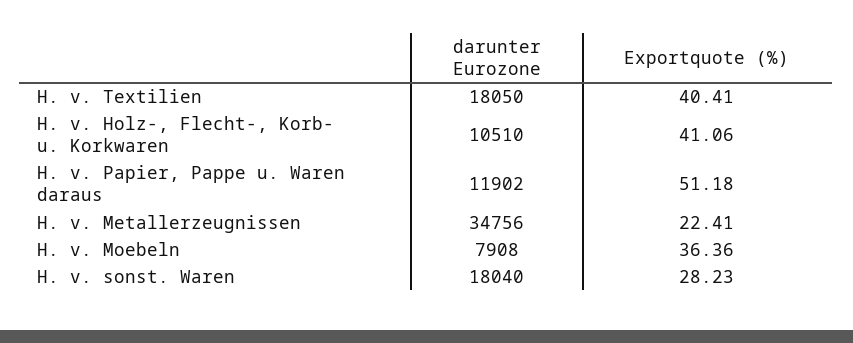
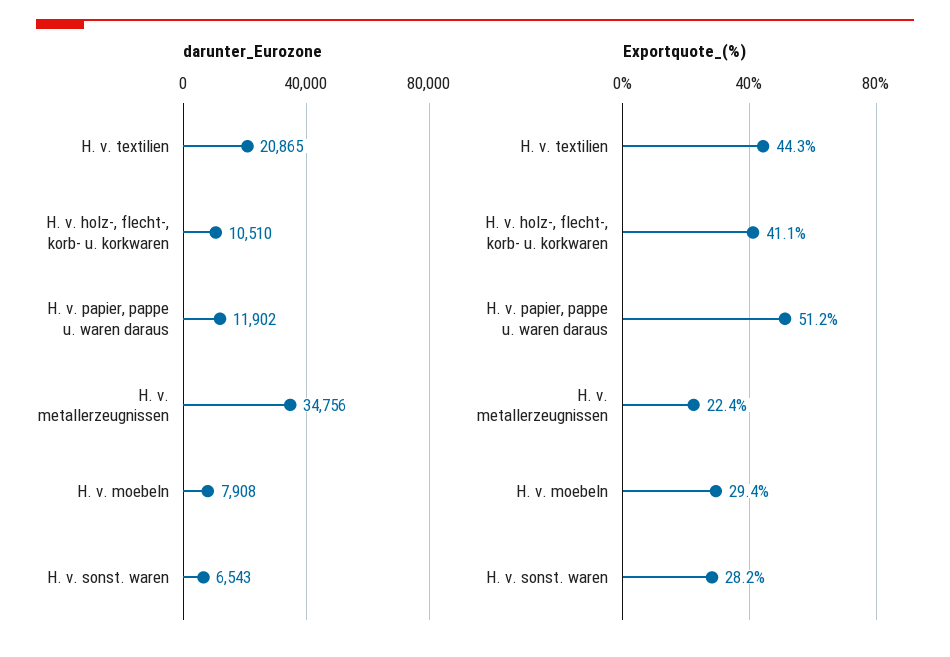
  {
    "darunter Eurozone": {
-     "H. v. Textilien": 18050,
+     "H. v. Textilien": 20865,
      "H. v. Holz-, Flecht-, Korb- u. Korkwaren": 10510,
      "H. v. Papier, Pappe u. Waren daraus": 11902,
      "H. v. Metallerzeugnissen": 34756,
      "H. v. Moebeln": 7908,
-     "H. v. sonst. Waren": 18040
+     "H. v. sonst. Waren": 6543
    },
    "Exportquote (%)": {
-     "H. v. Textilien": 40.41,
+     "H. v. Textilien": 44.3,
      "H. v. Holz-, Flecht-, Korb- u. Korkwaren": 41.06,
      "H. v. Papier, Pappe u. Waren daraus": 51.18,
      "H. v. Metallerzeugnissen": 22.41,
-     "H. v. Moebeln": 36.36,
+     "H. v. Moebeln": 29.4,
      "H. v. sonst. Waren": 28.23
    }
  }

